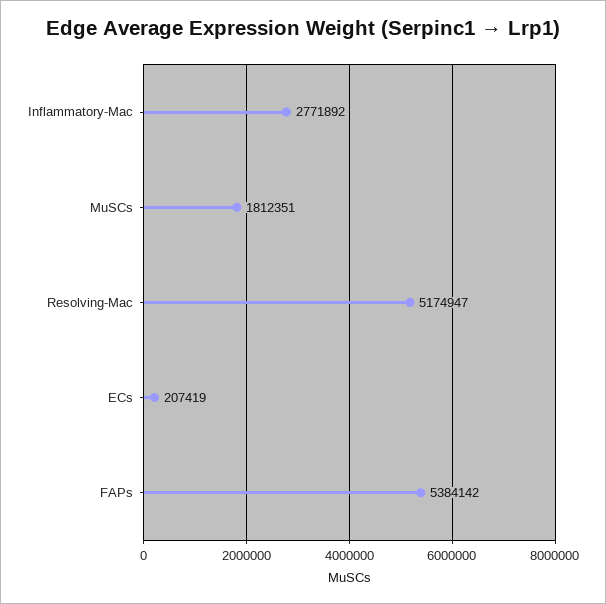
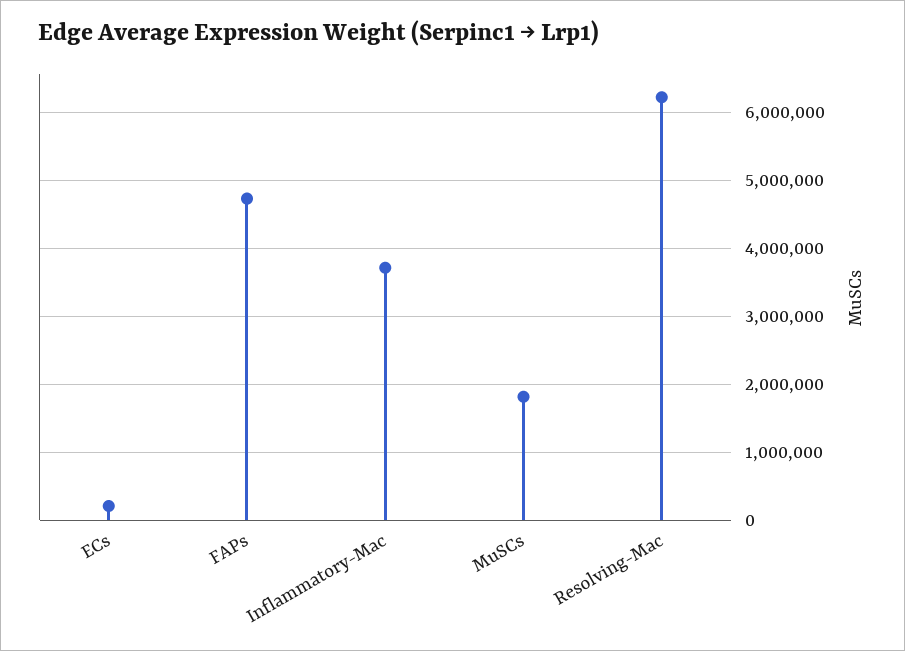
  {
-   "Inflammatory-Mac": 2771892,
+   "Inflammatory-Mac": 3700000,
    "MuSCs": 1812351,
-   "Resolving-Mac": 5174947,
+   "Resolving-Mac": 6200000,
    "ECs": 207419,
-   "FAPs": 5384142
+   "FAPs": 4700000
  }

